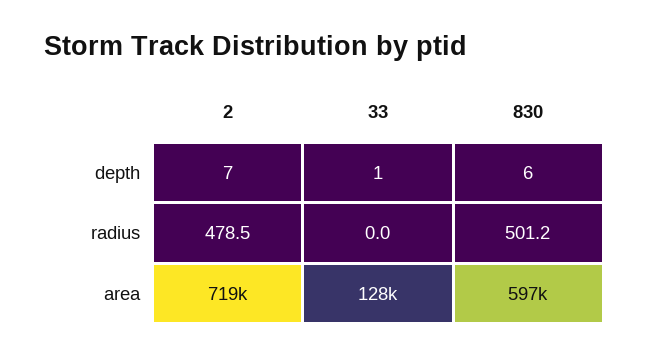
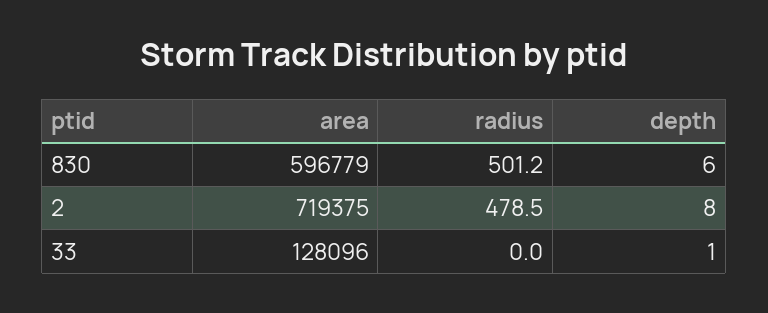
  {
    "2": {
-     "depth": 7,
+     "depth": 8,
      "radius": 478.5,
      "area": 719375
    },
    "33": {
      "depth": 1,
      "radius": 0,
      "area": 128096
    },
    "830": {
      "depth": 6,
      "radius": 501.2,
      "area": 596779
    }
  }

